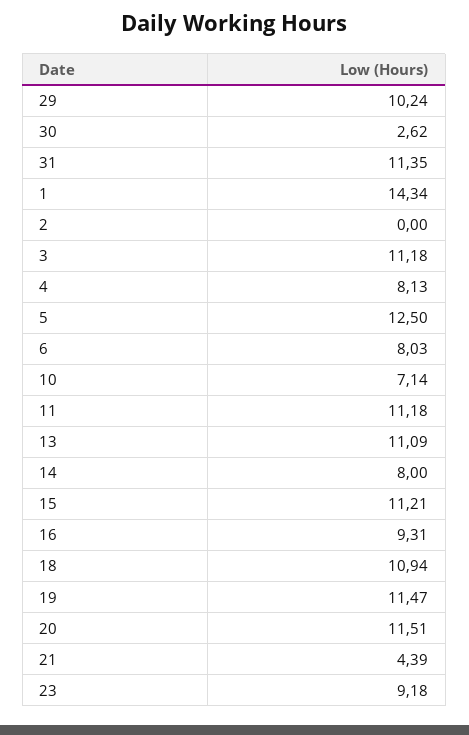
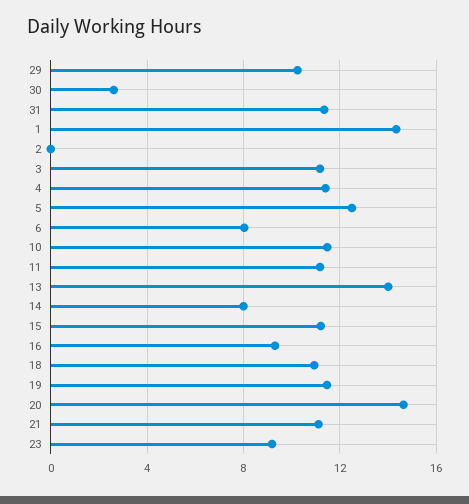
  {
    "29": 10.24,
    "30": 2.62,
    "31": 11.35,
    "1": 14.34,
    "2": 0,
    "3": 11.18,
-   "4": 8.13,
+   "4": 11.5,
    "5": 12.5,
    "6": 8.03,
-   "10": 7.14,
+   "10": 11.5,
    "11": 11.18,
-   "13": 11.09,
+   "13": 14,
    "14": 8,
    "15": 11.21,
    "16": 9.31,
    "18": 10.94,
    "19": 11.47,
-   "20": 11.51,
+   "20": 14.5,
-   "21": 4.39,
+   "21": 11,
    "23": 9.18
  }

